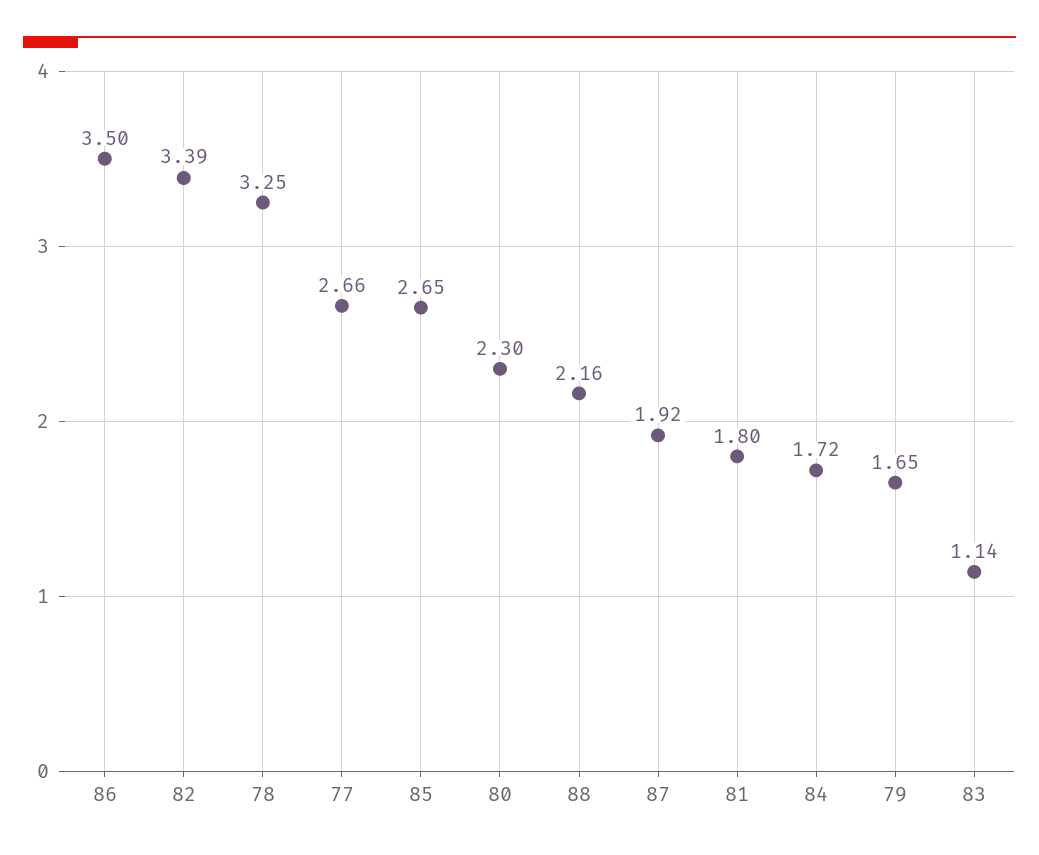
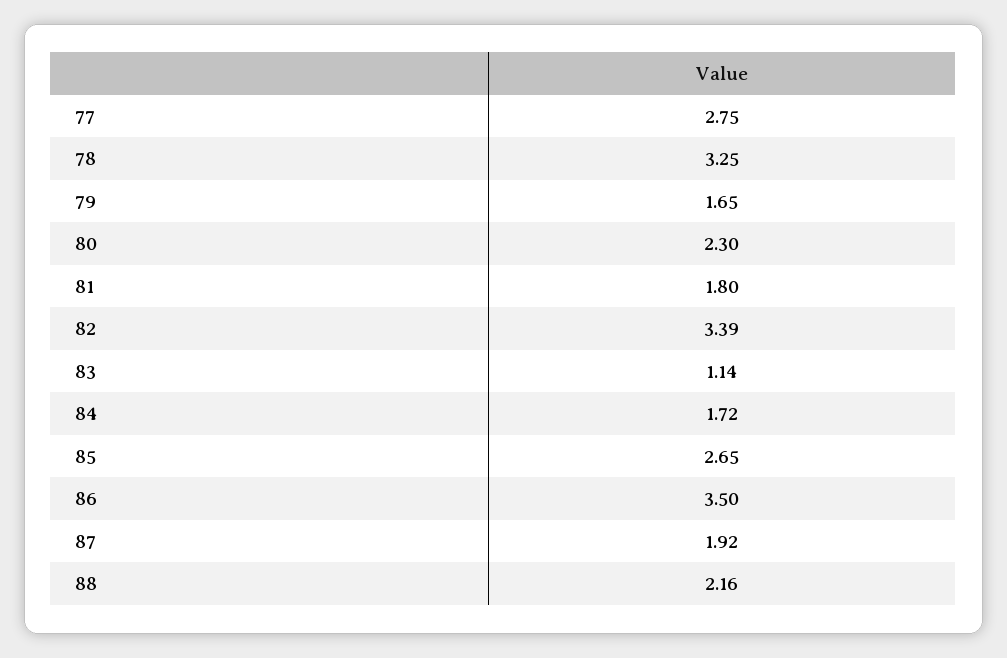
  {
    "86": 3.5,
    "82": 3.39,
    "78": 3.25,
-   "77": 2.66,
+   "77": 2.75,
    "85": 2.65,
    "80": 2.3,
    "88": 2.16,
    "87": 1.92,
    "81": 1.8,
    "84": 1.72,
    "79": 1.65,
    "83": 1.14
  }

